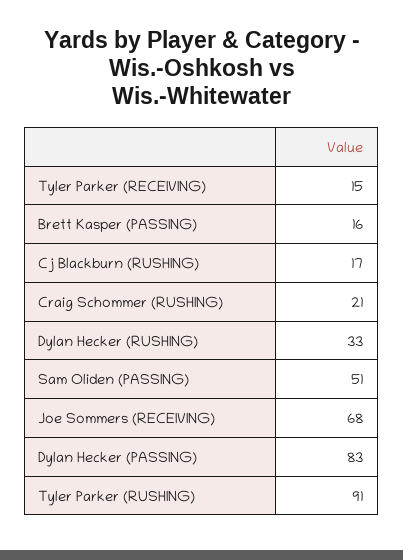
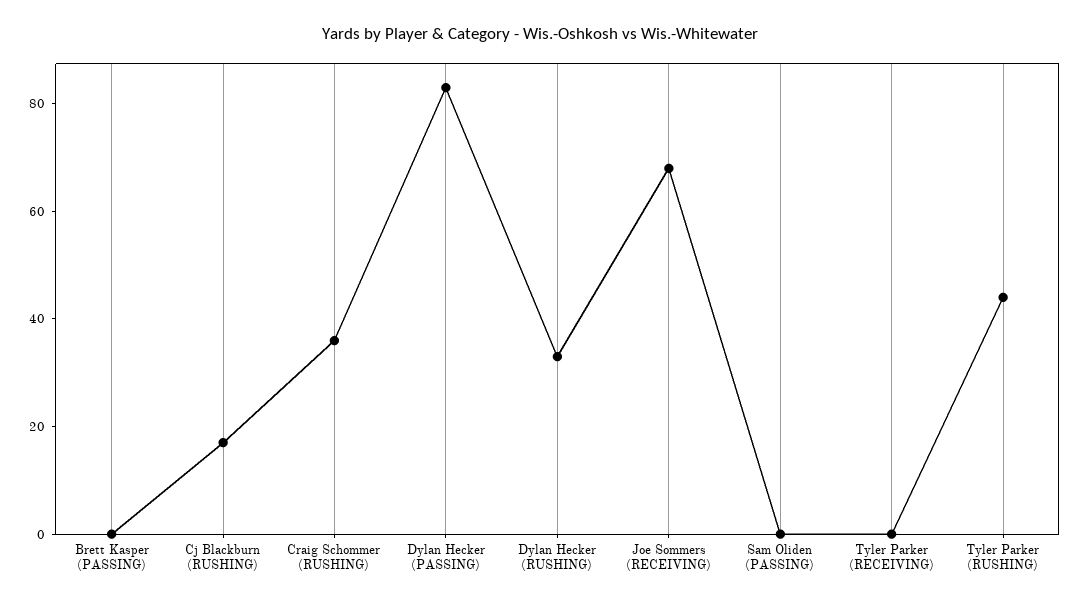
  {
-   "Tyler Parker (RECEIVING)": 15,
+   "Tyler Parker (RECEIVING)": 0,
-   "Brett Kasper (PASSING)": 16,
+   "Brett Kasper (PASSING)": 0,
    "Cj Blackburn (RUSHING)": 17,
-   "Craig Schommer (RUSHING)": 21,
+   "Craig Schommer (RUSHING)": 35,
    "Dylan Hecker (RUSHING)": 33,
-   "Sam Oliden (PASSING)": 51,
+   "Sam Oliden (PASSING)": 0,
    "Joe Sommers (RECEIVING)": 68,
    "Dylan Hecker (PASSING)": 83,
-   "Tyler Parker (RUSHING)": 91
+   "Tyler Parker (RUSHING)": 45
  }

